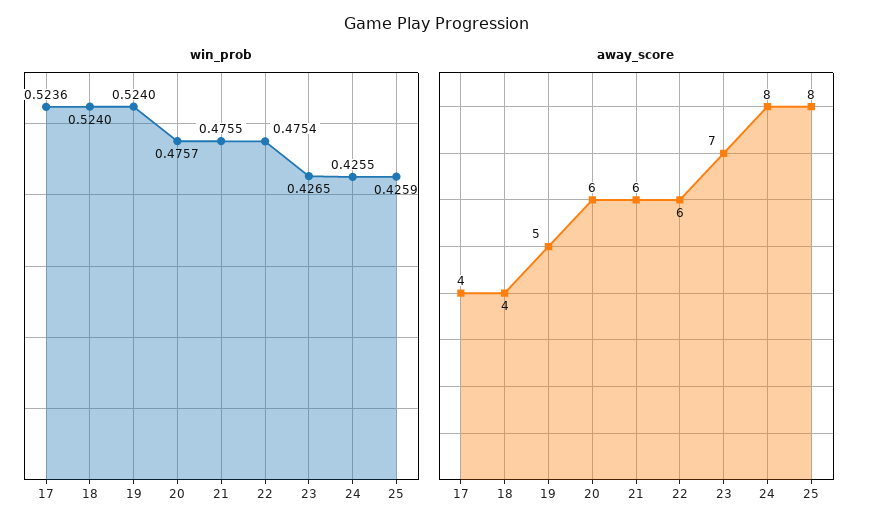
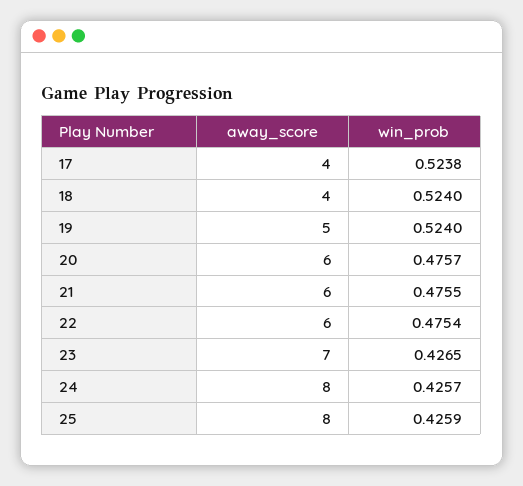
  {
    "win_prob": {
-     "17": 0.5236,
+     "17": 0.5238,
      "18": 0.524,
      "19": 0.524,
      "20": 0.4757,
      "21": 0.4755,
      "22": 0.4754,
      "23": 0.4265,
-     "24": 0.4255,
+     "24": 0.4257,
      "25": 0.4259
    },
    "away_score": {
      "17": 4,
      "18": 4,
      "19": 5,
      "20": 6,
      "21": 6,
      "22": 6,
      "23": 7,
      "24": 8,
      "25": 8
    }
  }

